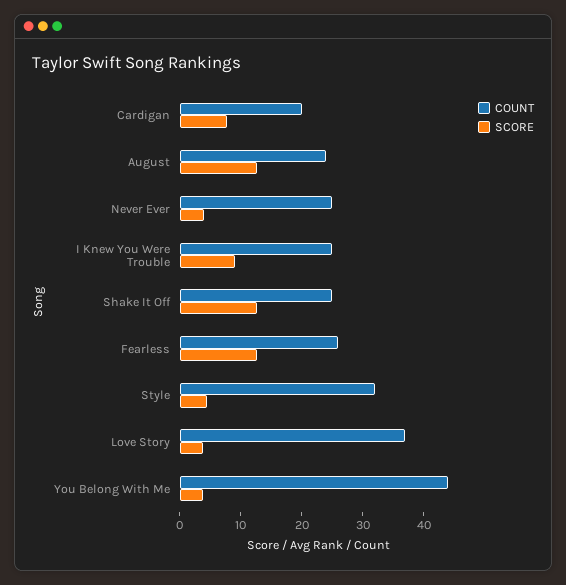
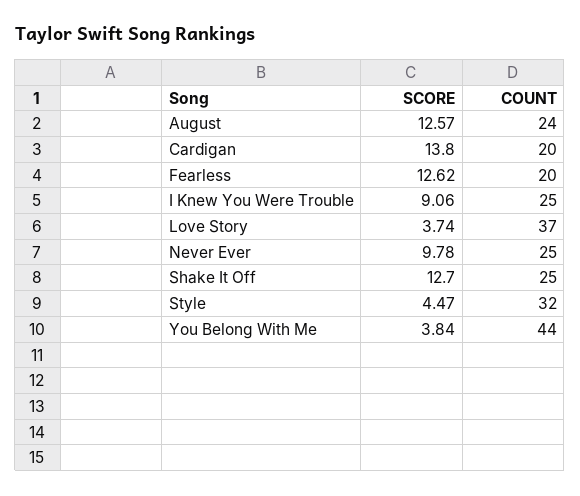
  {
    "COUNT": {
      "Cardigan": 20,
      "August": 24,
      "Never Ever": 25,
      "I Knew You Were Trouble": 25,
      "Shake It Off": 25,
-     "Fearless": 26,
+     "Fearless": 20,
      "Style": 32,
      "Love Story": 37,
      "You Belong With Me": 44
    },
    "SCORE": {
-     "Cardigan": 8,
+     "Cardigan": 13.8,
      "August": 12.57,
-     "Never Ever": 4,
+     "Never Ever": 9.78,
      "I Knew You Were Trouble": 9.06,
      "Shake It Off": 12.7,
      "Fearless": 12.62,
      "Style": 4.47,
      "Love Story": 3.74,
      "You Belong With Me": 3.84
    }
  }

